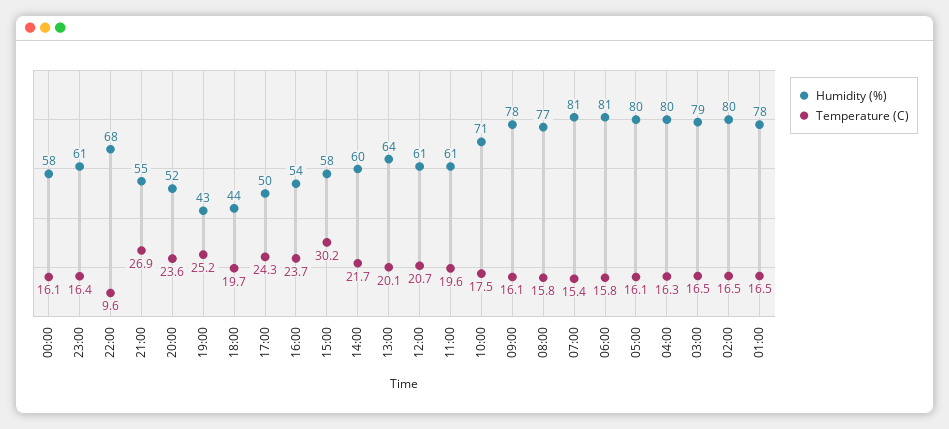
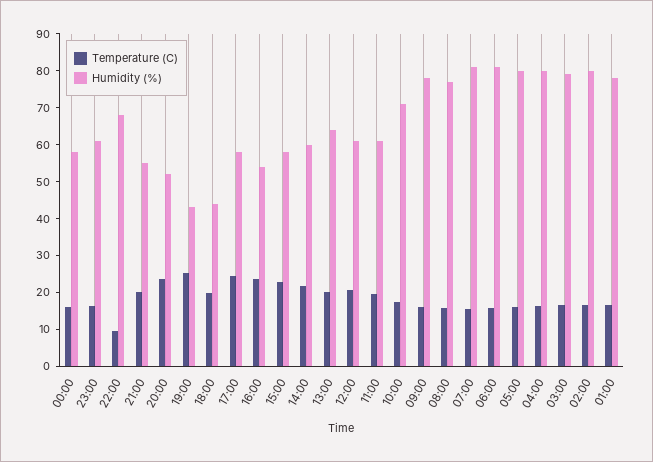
  {
    "Humidity (%)": {
      "00:00": 58,
      "23:00": 61,
      "22:00": 68,
      "21:00": 55,
      "20:00": 52,
      "19:00": 43,
      "18:00": 44,
-     "17:00": 50,
+     "17:00": 57.5,
      "16:00": 54,
      "15:00": 58,
      "14:00": 60,
      "13:00": 64,
      "12:00": 61,
      "11:00": 61,
      "10:00": 71,
      "09:00": 78,
      "08:00": 77,
      "07:00": 81,
      "06:00": 81,
      "05:00": 80,
      "04:00": 80,
      "03:00": 79,
      "02:00": 80,
      "01:00": 78
    },
    "Temperature (C)": {
      "00:00": 16.1,
      "23:00": 16.4,
      "22:00": 9.6,
-     "21:00": 26.9,
+     "21:00": 20,
      "20:00": 23.6,
      "19:00": 25.2,
      "18:00": 19.7,
      "17:00": 24.3,
      "16:00": 23.7,
-     "15:00": 30.2,
+     "15:00": 22.5,
      "14:00": 21.7,
      "13:00": 20.1,
      "12:00": 20.7,
      "11:00": 19.6,
      "10:00": 17.5,
      "09:00": 16.1,
      "08:00": 15.8,
      "07:00": 15.4,
      "06:00": 15.8,
      "05:00": 16.1,
      "04:00": 16.3,
      "03:00": 16.5,
      "02:00": 16.5,
      "01:00": 16.5
    }
  }

